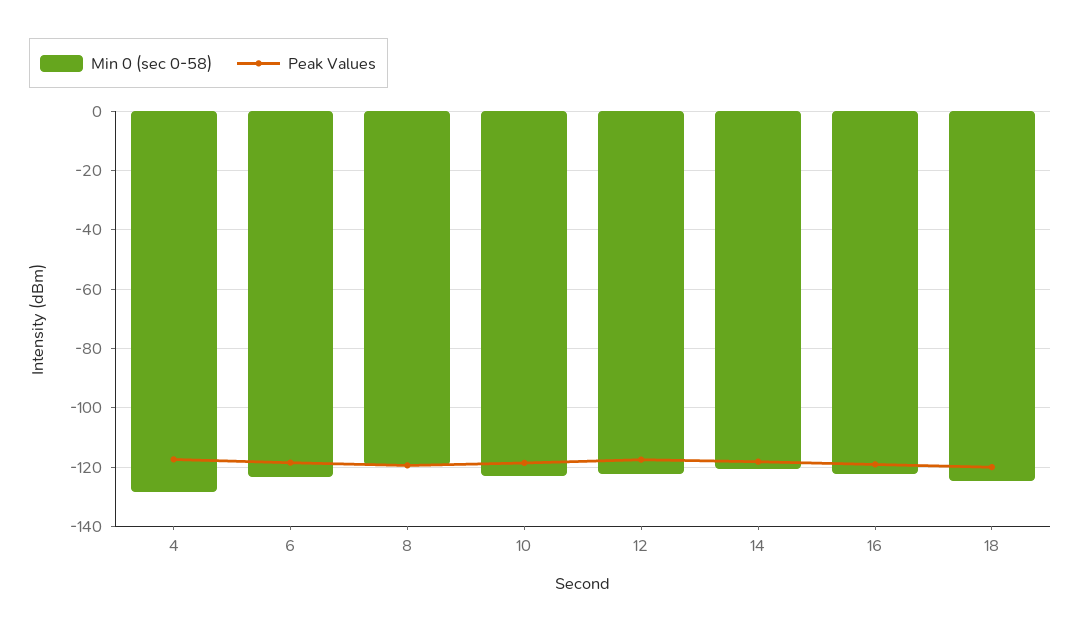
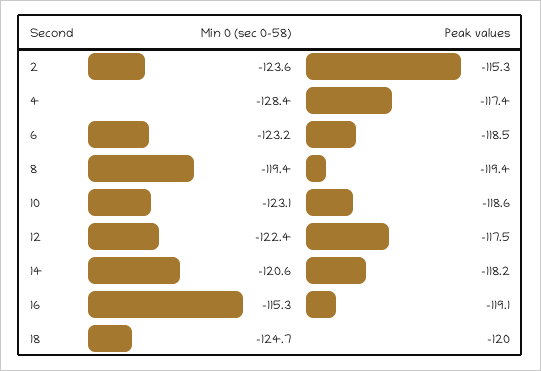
  {
    "Min 0 (sec 0-58)": {
      "4": -128.4,
      "6": -123.2,
      "8": -119.4,
      "10": -123.1,
      "12": -122.4,
      "14": -120.6,
-     "16": -122.5,
+     "16": -115.3,
-     "18": -124.7
+     "18": -124.7,
+     "2": -123.6
    },
    "Peak Values": {
      "4": -117.4,
      "6": -118.5,
      "8": -119.4,
      "10": -118.6,
      "12": -117.5,
      "14": -118.2,
      "16": -119.1,
-     "18": -120
+     "18": -120,
+     "2": -115.3
    }
  }

